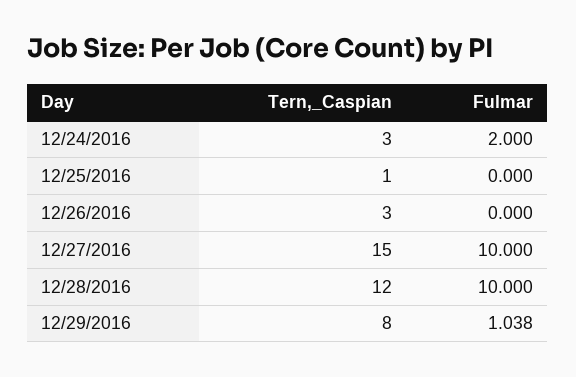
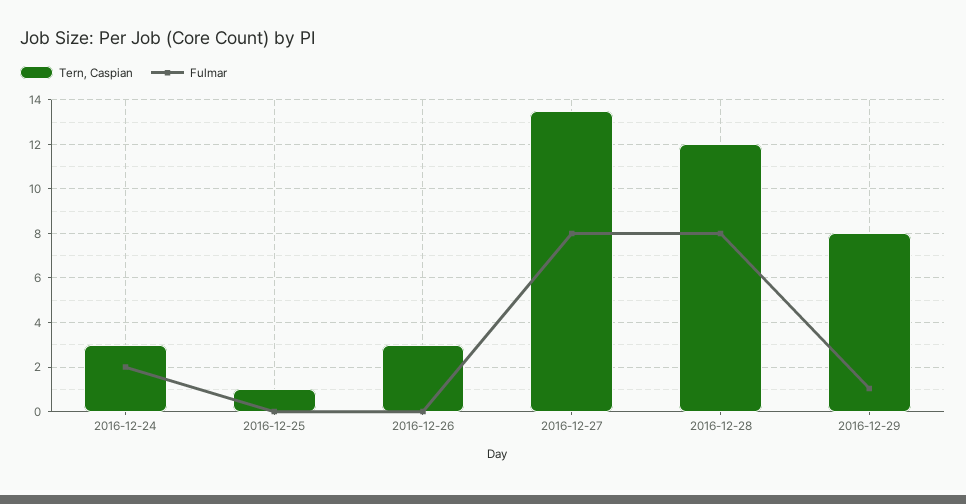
  {
    "Tern,_Caspian": {
      "12/24/2016": 3,
      "12/25/2016": 1,
      "12/26/2016": 3,
-     "12/27/2016": 15,
+     "12/27/2016": 13.5,
      "12/28/2016": 12,
      "12/29/2016": 8
    },
    "Fulmar": {
      "12/24/2016": 2,
      "12/25/2016": 0,
      "12/26/2016": 0,
-     "12/27/2016": 10,
+     "12/27/2016": 8,
-     "12/28/2016": 10,
+     "12/28/2016": 8,
      "12/29/2016": 1.038
    }
  }

